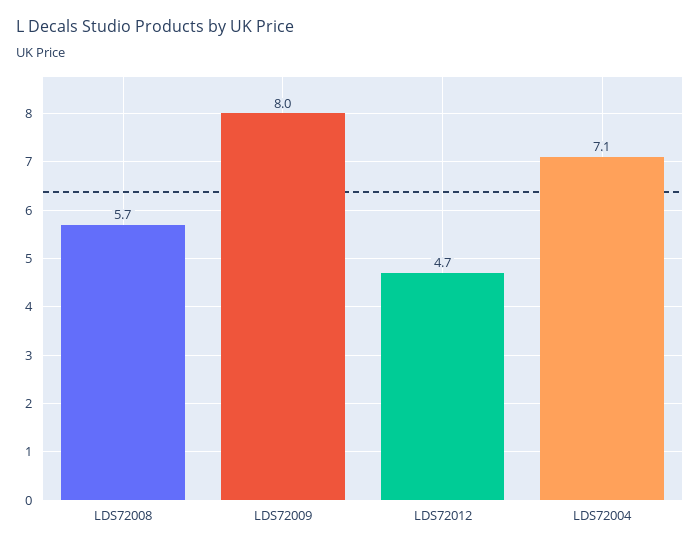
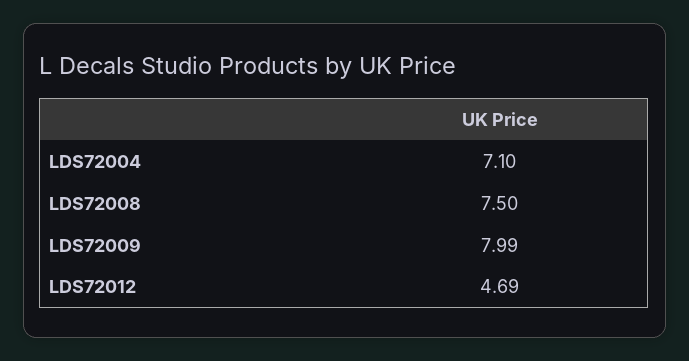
  {
-   "LDS72008": 5.7,
+   "LDS72008": 7.5,
    "LDS72009": 7.99,
    "LDS72012": 4.69,
    "LDS72004": 7.1
  }

